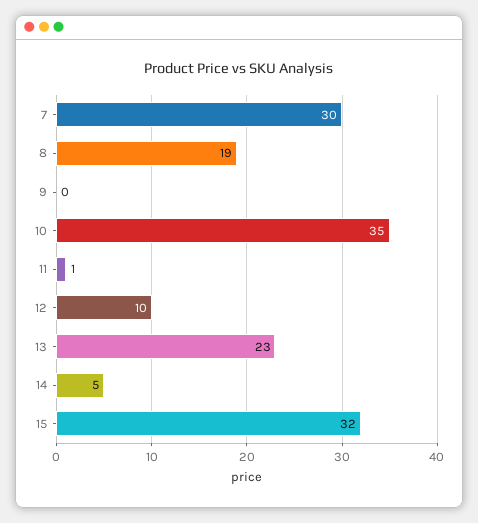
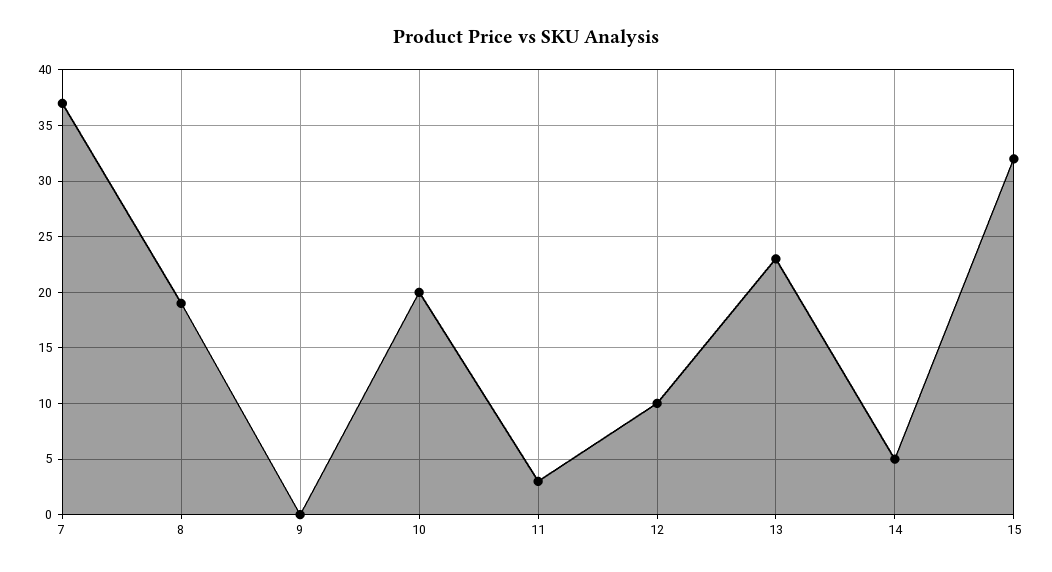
  {
-   "7": 30,
+   "7": 37,
    "8": 19,
    "9": 0,
-   "10": 35,
+   "10": 20,
-   "11": 1,
+   "11": 3,
    "12": 10,
    "13": 23,
    "14": 5,
    "15": 32
  }

